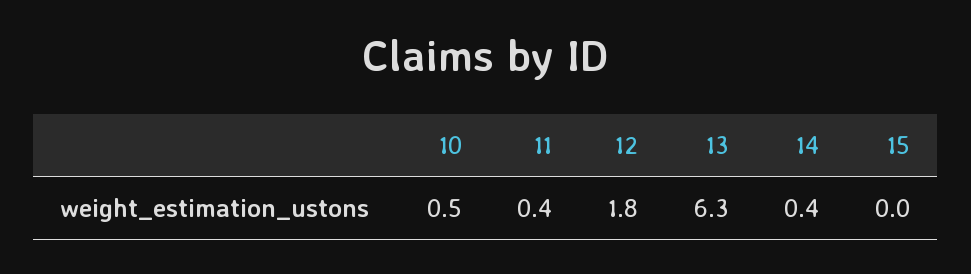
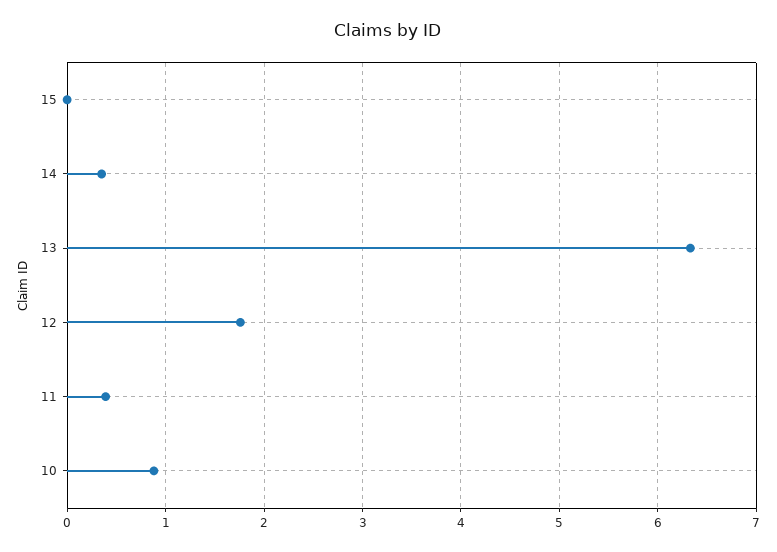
  {
-   "10": 0.5,
+   "10": 0.9,
    "11": 0.4,
    "12": 1.8,
    "13": 6.3,
    "14": 0.4,
    "15": 0
  }

